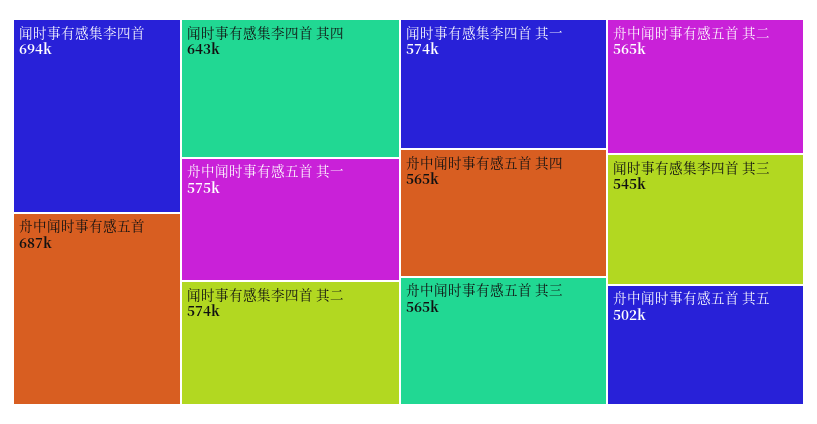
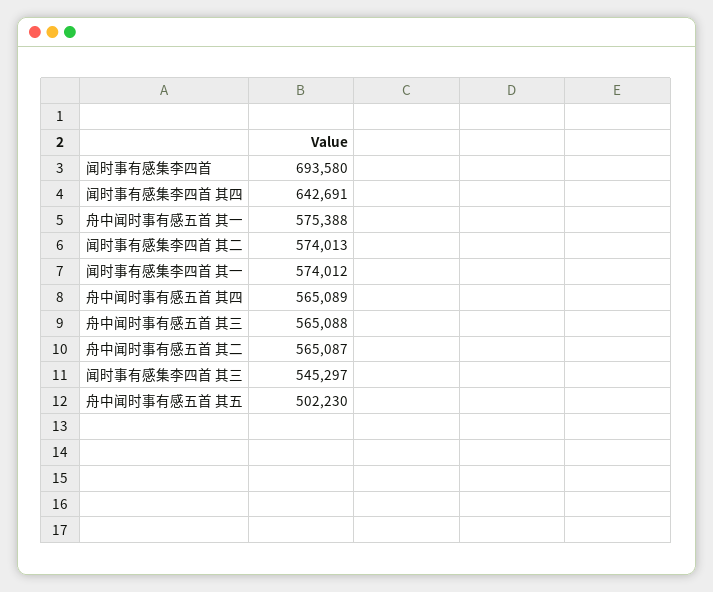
  {
    "闻时事有感集李四首": 693580,
-   "舟中闻时事有感五首": 687000,
    "闻时事有感集李四首 其四": 642691,
    "舟中闻时事有感五首 其一": 575388,
    "闻时事有感集李四首 其二": 574013,
    "闻时事有感集李四首 其一": 574012,
    "舟中闻时事有感五首 其四": 565089,
    "舟中闻时事有感五首 其三": 565088,
    "舟中闻时事有感五首 其二": 565087,
    "闻时事有感集李四首 其三": 545297,
    "舟中闻时事有感五首 其五": 502230
  }

